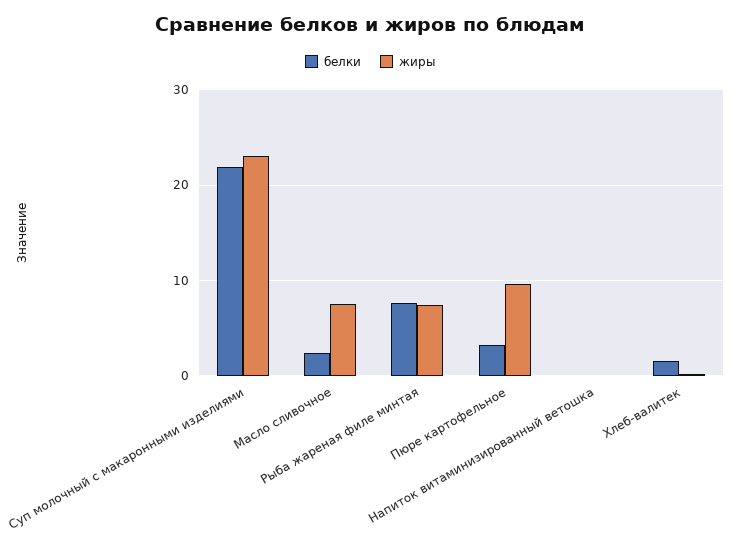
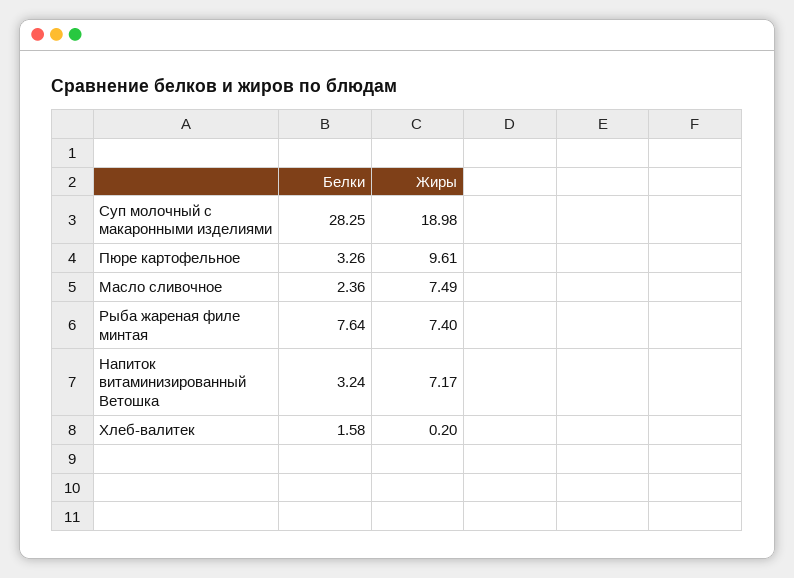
  {
    "белки": {
-     "Суп молочный с макаронными изделиями": 22,
+     "Суп молочный с макаронными изделиями": 28.25,
      "Масло сливочное": 2.36,
      "Рыба жареная филе минтая": 7.64,
      "Пюре картофельное": 3.26,
-     "Напиток витаминизированный ветошка": 0,
+     "Напиток витаминизированный ветошка": 3.24,
      "Хлеб-валитек": 1.58
    },
    "жиры": {
-     "Суп молочный с макаронными изделиями": 23,
+     "Суп молочный с макаронными изделиями": 18.98,
      "Масло сливочное": 7.49,
      "Рыба жареная филе минтая": 7.4,
      "Пюре картофельное": 9.61,
-     "Напиток витаминизированный ветошка": 0,
+     "Напиток витаминизированный ветошка": 7.17,
      "Хлеб-валитек": 0.2
    }
  }

